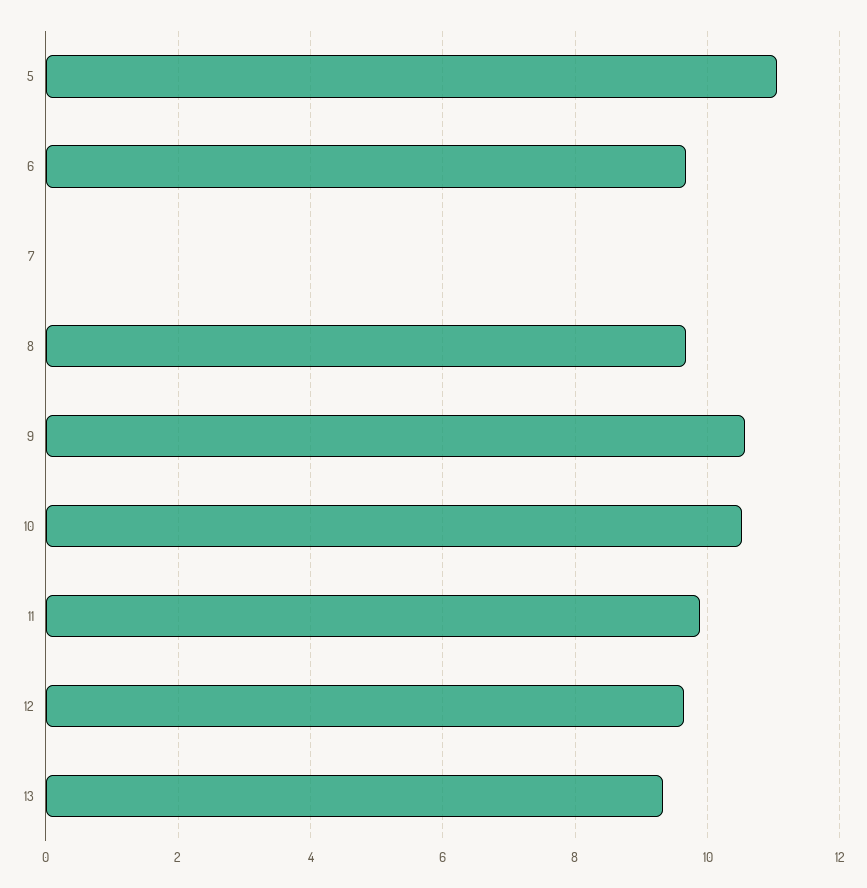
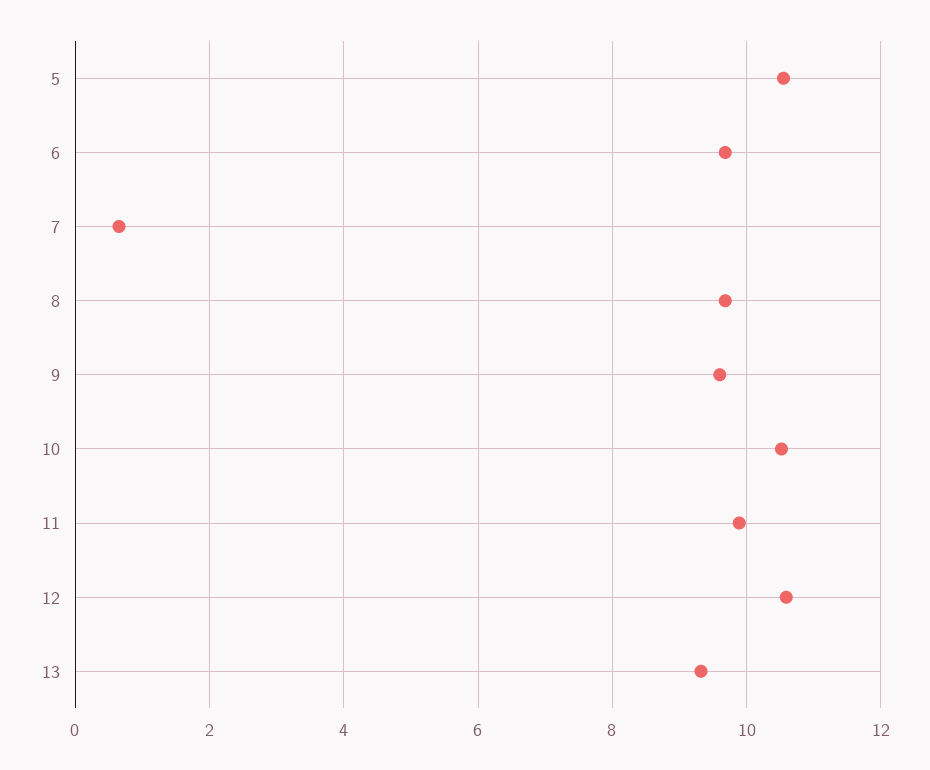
  {
-   "5": 11,
+   "5": 10.6,
    "6": 9.6,
-   "7": 0,
+   "7": 0.6,
    "8": 9.6,
-   "9": 10.6,
+   "9": 9.6,
    "10": 10.6,
    "11": 9.8,
-   "12": 9.6,
+   "12": 10.6,
    "13": 9.4
  }

